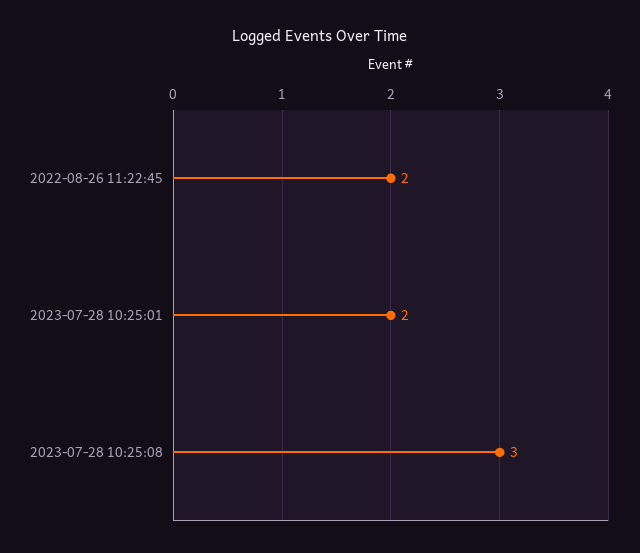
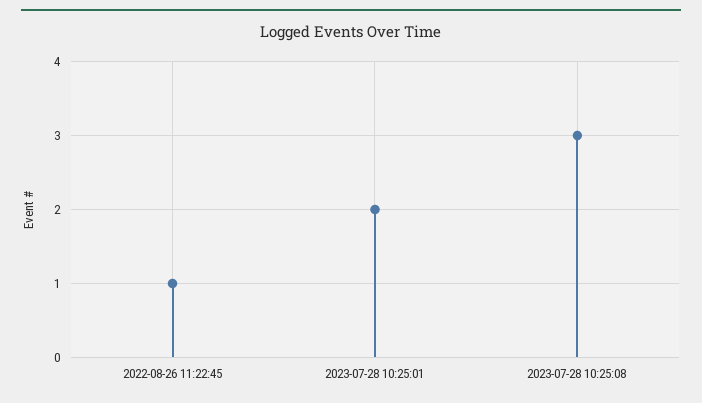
  {
-   "2022-08-26 11:22:45": 2,
+   "2022-08-26 11:22:45": 1,
    "2023-07-28 10:25:01": 2,
    "2023-07-28 10:25:08": 3
  }

